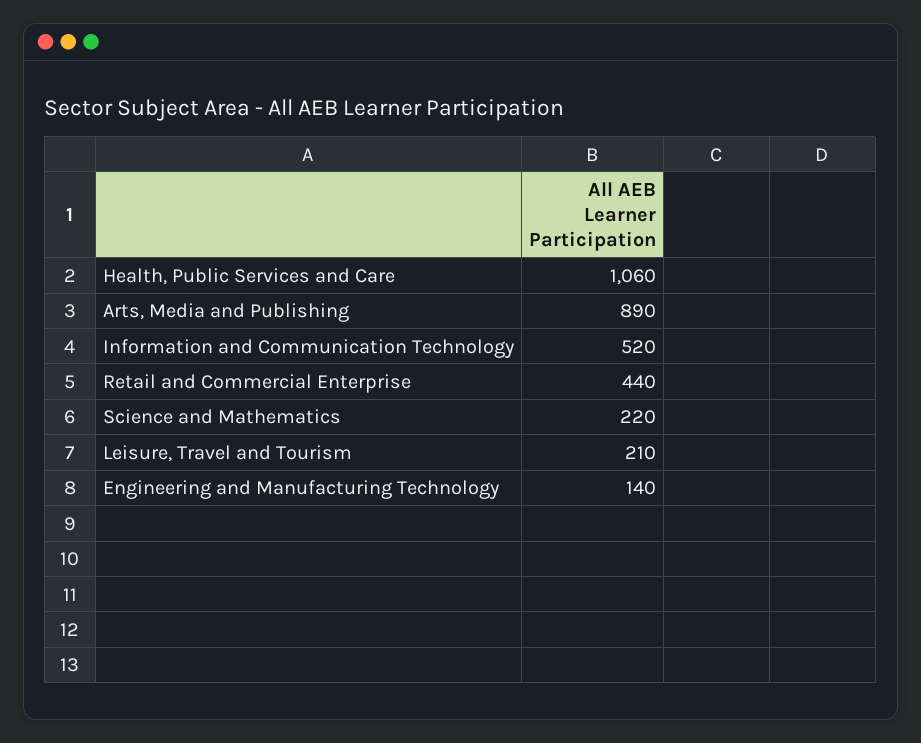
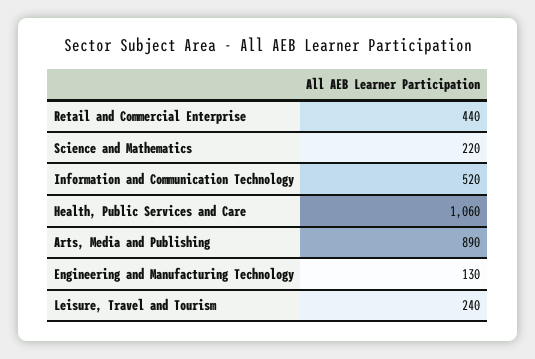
  {
    "Health, Public Services and Care": 1060,
    "Arts, Media and Publishing": 890,
    "Information and Communication Technology": 520,
    "Retail and Commercial Enterprise": 440,
    "Science and Mathematics": 220,
-   "Leisure, Travel and Tourism": 210,
+   "Leisure, Travel and Tourism": 240,
-   "Engineering and Manufacturing Technology": 140
+   "Engineering and Manufacturing Technology": 130
  }

